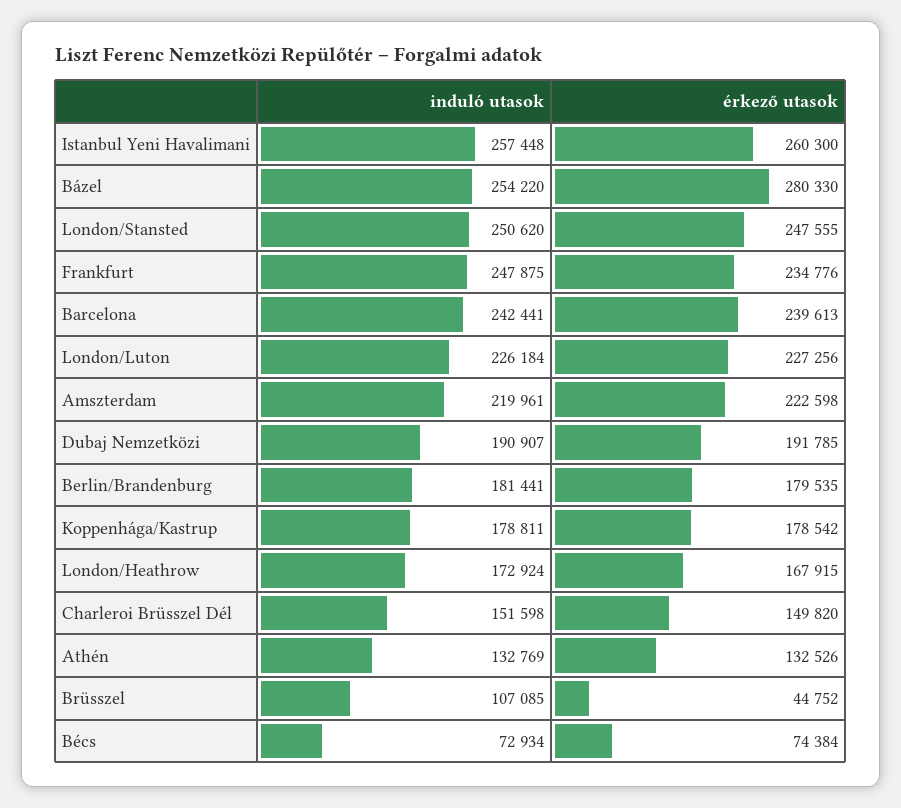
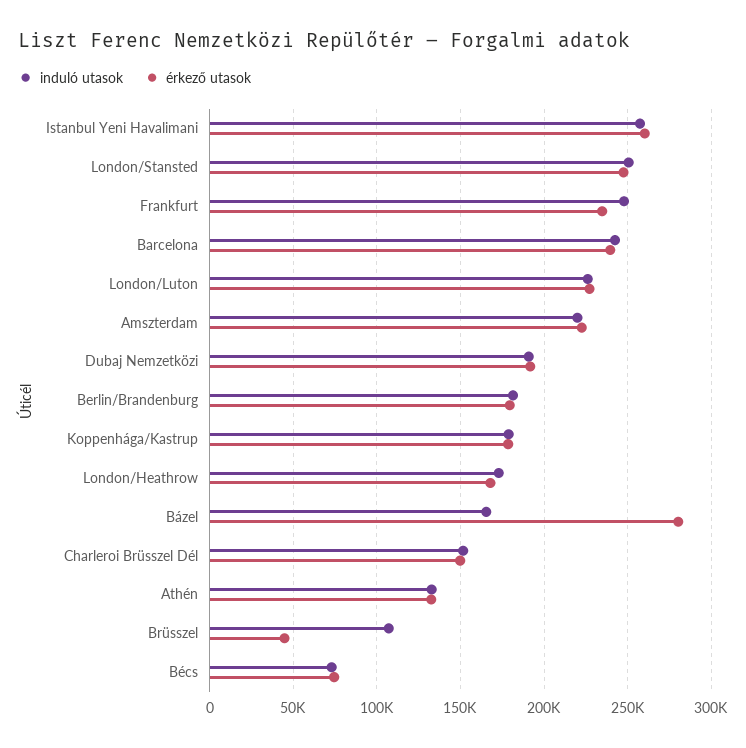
  {
    "induló utasok": {
      "Istanbul Yeni Havalimani": 257448,
-     "Bázel": 254220,
+     "Bázel": 165000,
      "London/Stansted": 250620,
      "Frankfurt": 247875,
      "Barcelona": 242441,
      "London/Luton": 226184,
      "Amszterdam": 219961,
      "Dubaj Nemzetközi": 190907,
      "Berlin/Brandenburg": 181441,
      "Koppenhága/Kastrup": 178811,
      "London/Heathrow": 172924,
      "Charleroi Brüsszel Dél": 151598,
      "Athén": 132769,
      "Brüsszel": 107085,
      "Bécs": 72934
    },
    "érkező utasok": {
      "Istanbul Yeni Havalimani": 260300,
      "Bázel": 280330,
      "London/Stansted": 247555,
      "Frankfurt": 234776,
      "Barcelona": 239613,
      "London/Luton": 227256,
      "Amszterdam": 222598,
      "Dubaj Nemzetközi": 191785,
      "Berlin/Brandenburg": 179535,
      "Koppenhága/Kastrup": 178542,
      "London/Heathrow": 167915,
      "Charleroi Brüsszel Dél": 149820,
      "Athén": 132526,
      "Brüsszel": 44752,
      "Bécs": 74384
    }
  }

